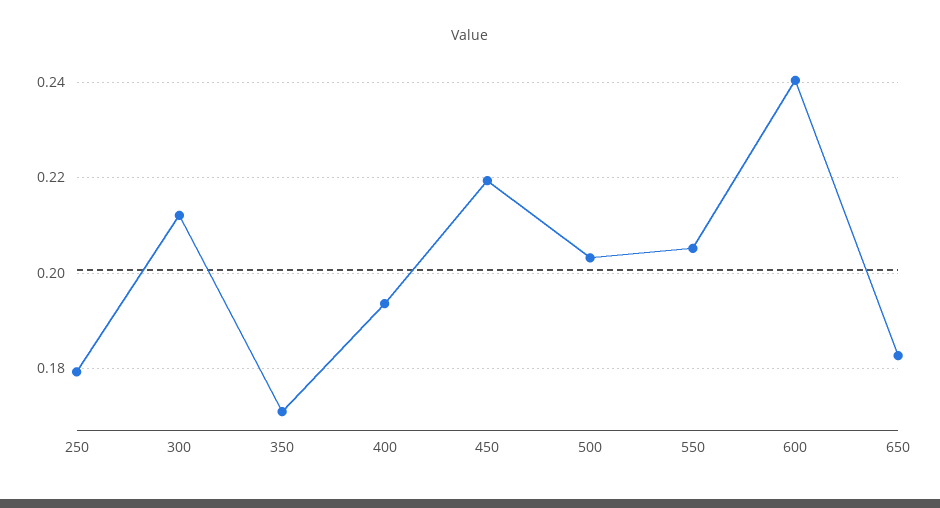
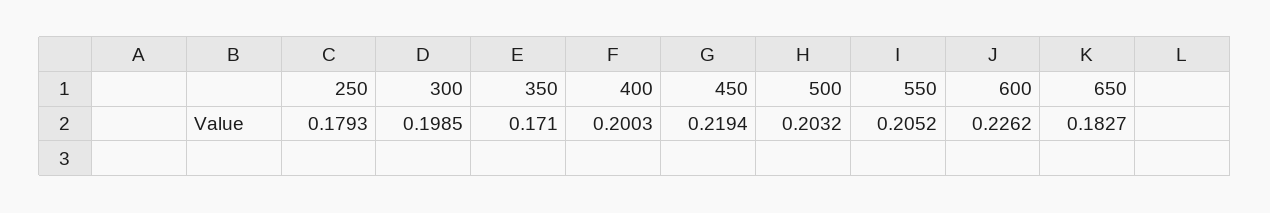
  {
    "250": 0.1793,
-   "300": 0.212,
+   "300": 0.1985,
    "350": 0.171,
-   "400": 0.194,
+   "400": 0.2003,
    "450": 0.2194,
    "500": 0.2032,
    "550": 0.2052,
-   "600": 0.24,
+   "600": 0.2262,
    "650": 0.1827
  }

